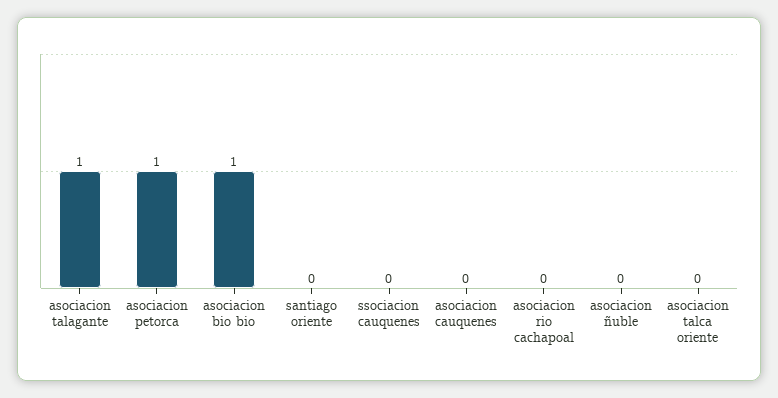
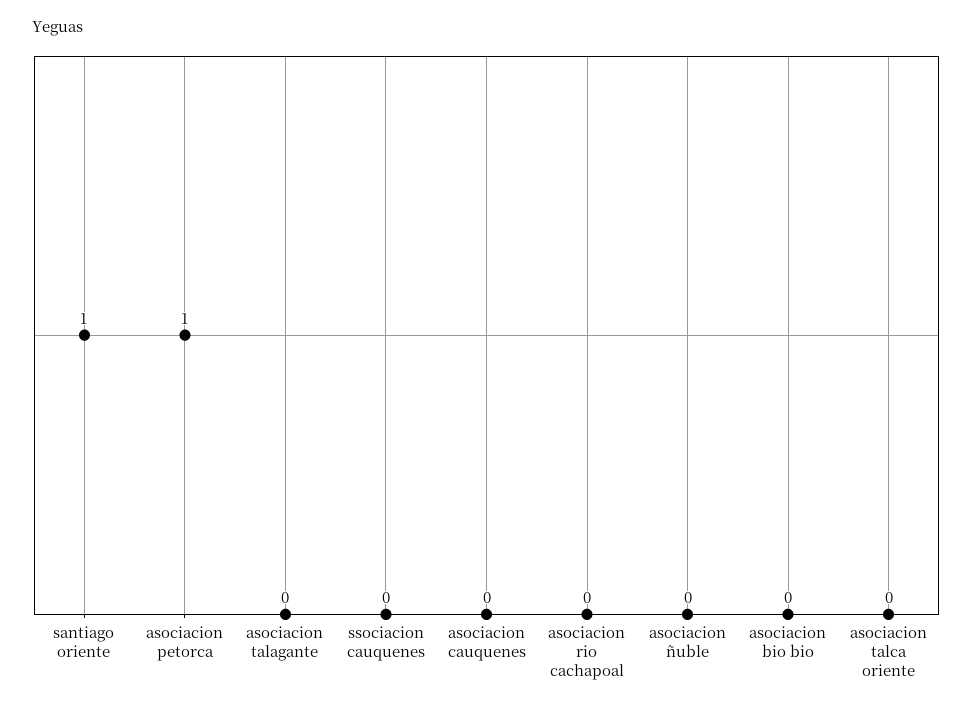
  {
-   "asociacion talagante": 1,
+   "asociacion talagante": 0,
    "asociacion petorca": 1,
-   "asociacion bio bio": 1,
+   "asociacion bio bio": 0,
-   "santiago oriente": 0,
+   "santiago oriente": 1,
    "ssociacion cauquenes": 0,
    "asociacion cauquenes": 0,
    "asociacion rio cachapoal": 0,
    "asociacion ñuble": 0,
    "asociacion talca oriente": 0
  }

